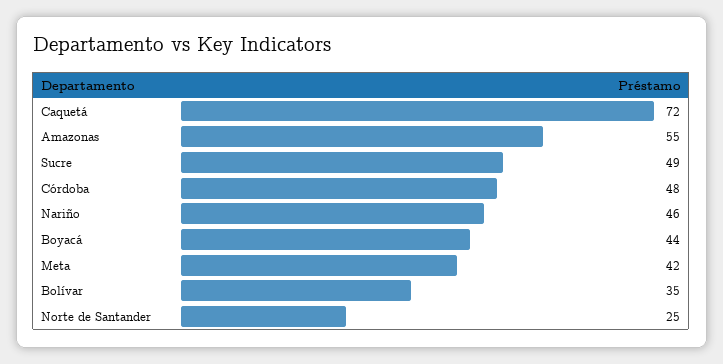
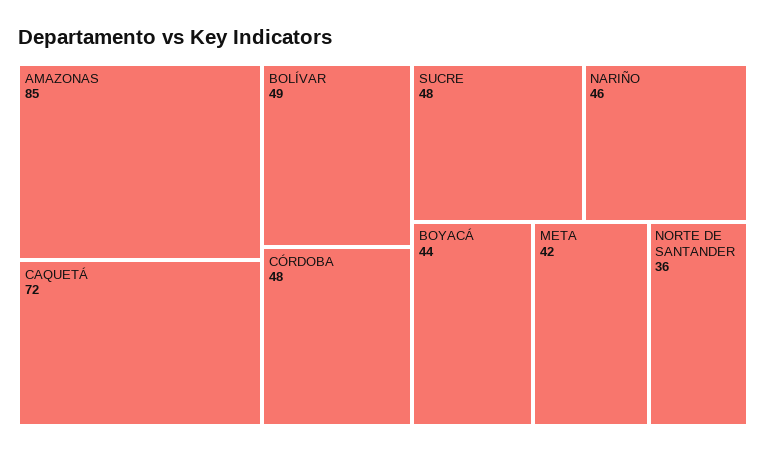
  {
    "Caquetá": 72,
-   "Amazonas": 55,
+   "Amazonas": 85,
-   "Sucre": 49,
+   "Sucre": 48,
    "Córdoba": 48,
    "Nariño": 46,
    "Boyacá": 44,
    "Meta": 42,
-   "Bolívar": 35,
+   "Bolívar": 49,
-   "Norte de Santander": 25
+   "Norte de Santander": 36
  }

